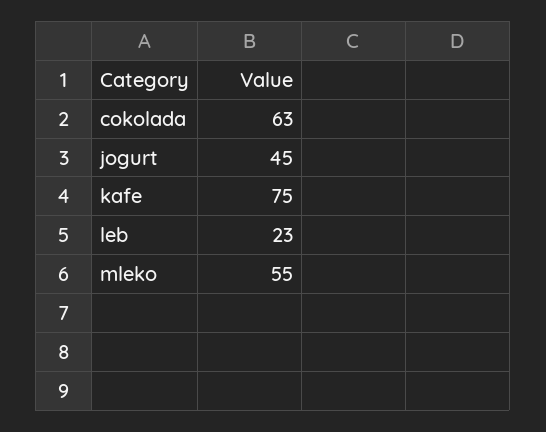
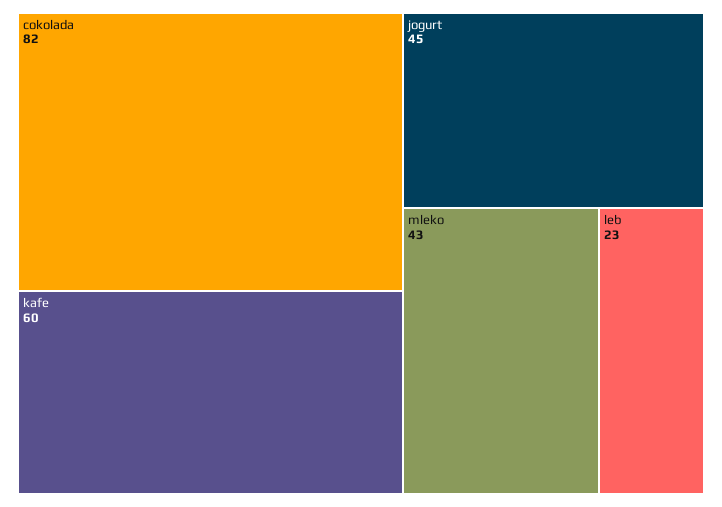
  {
-   "cokolada": 63,
+   "cokolada": 82,
    "jogurt": 45,
-   "kafe": 75,
+   "kafe": 60,
    "leb": 23,
-   "mleko": 55
+   "mleko": 43
  }

